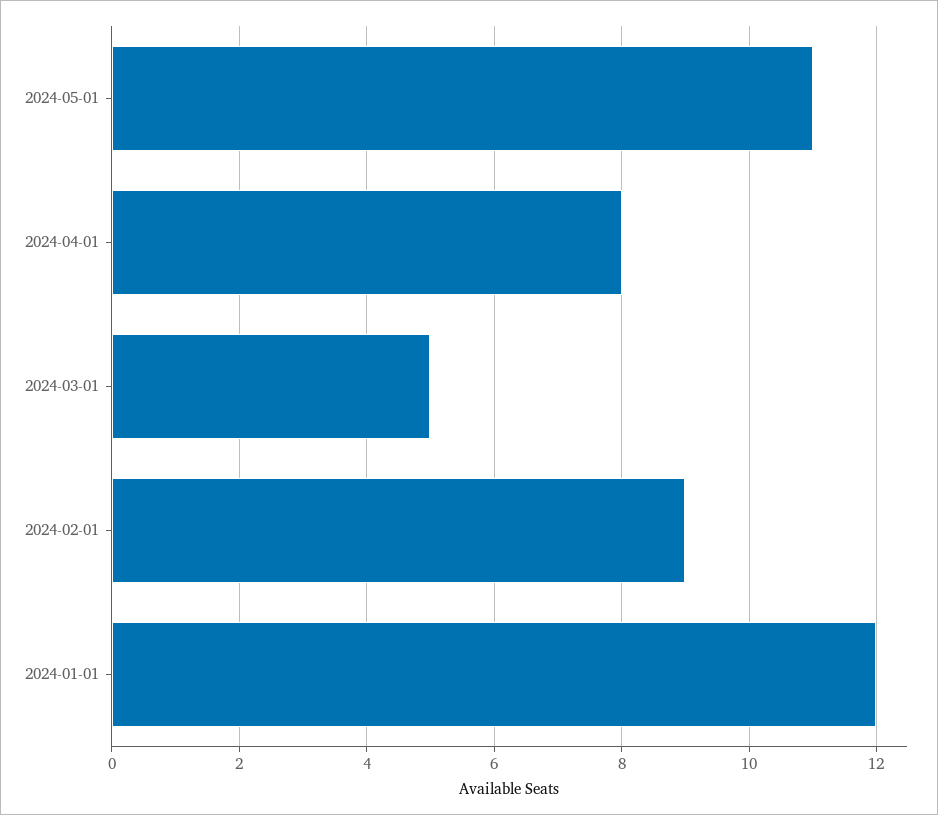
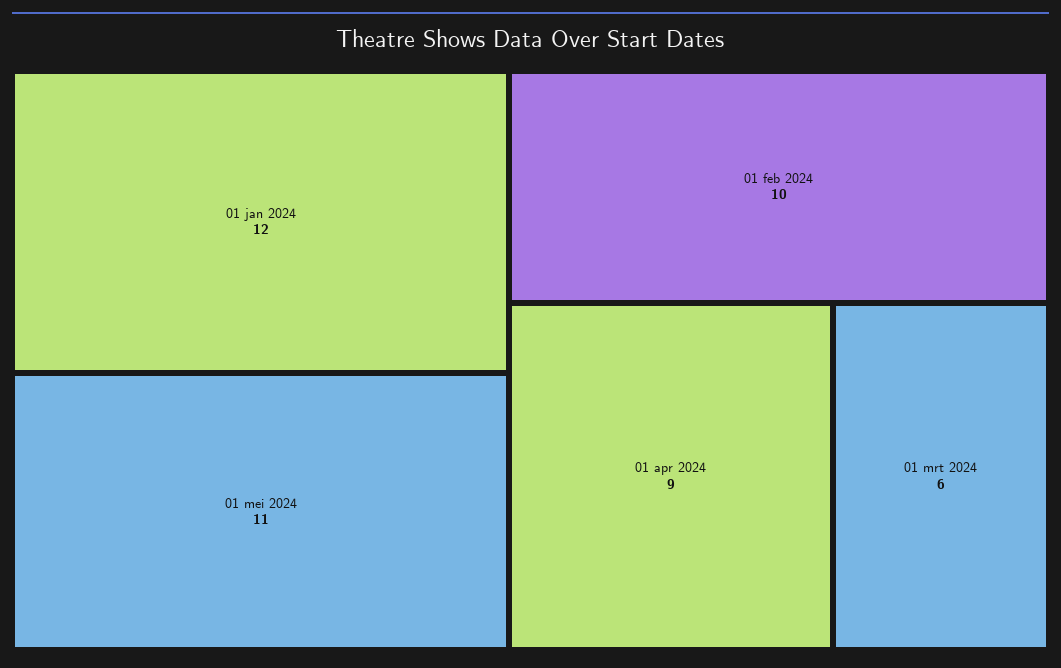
  {
    "2024-05-01": 11,
-   "2024-04-01": 8,
+   "2024-04-01": 9,
-   "2024-03-01": 5,
+   "2024-03-01": 6,
-   "2024-02-01": 9,
+   "2024-02-01": 10,
    "2024-01-01": 12
  }

